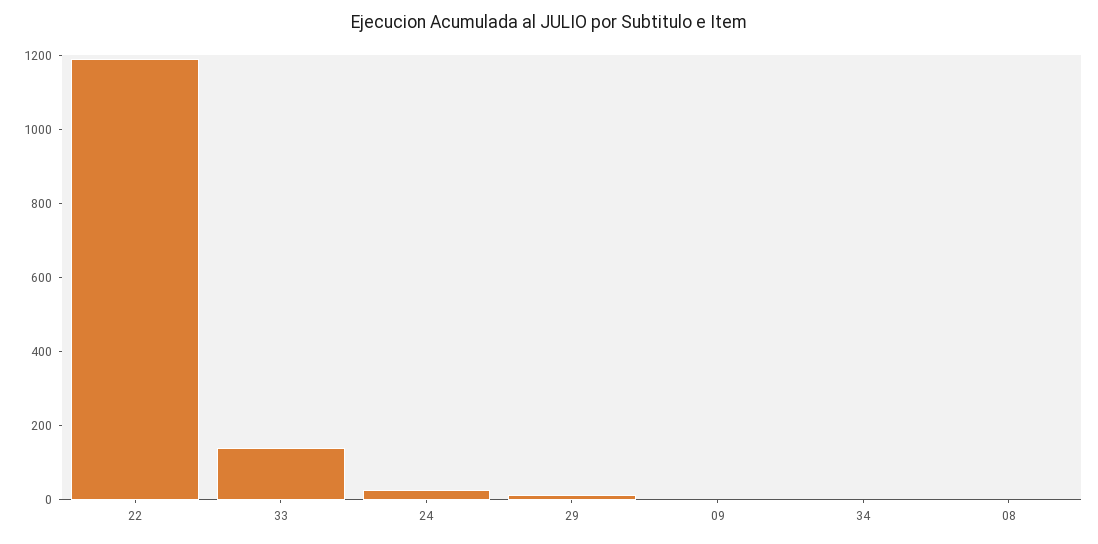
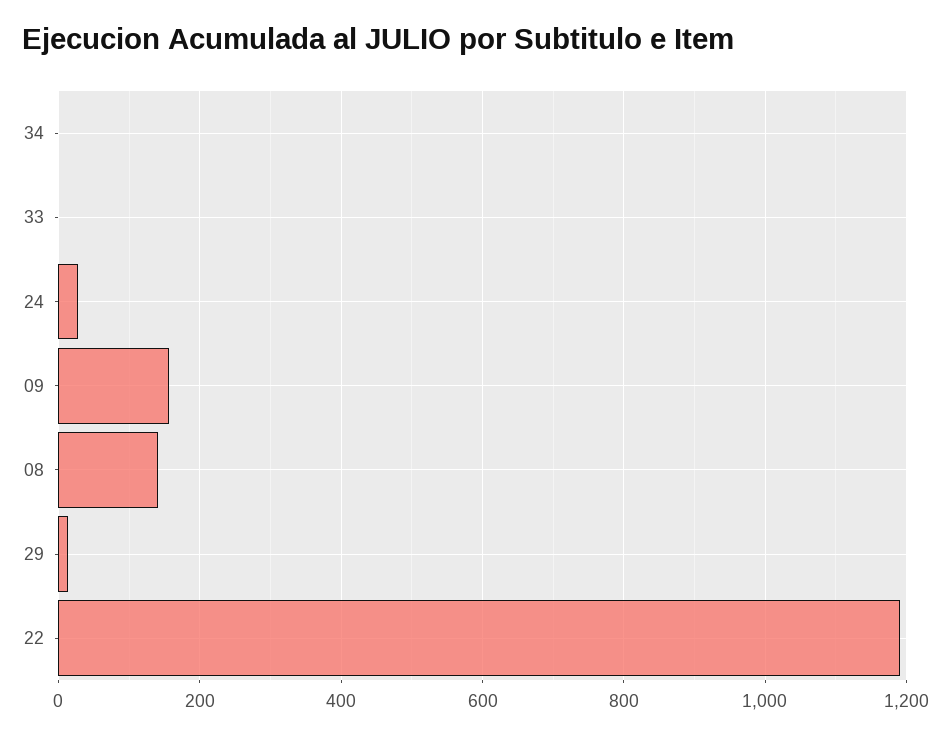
  {
    "22": 1200,
-   "33": 150,
+   "33": 0,
    "24": 20,
    "29": 20,
-   "09": 0,
+   "09": 160,
    "34": 0,
-   "08": 0
+   "08": 140
  }

